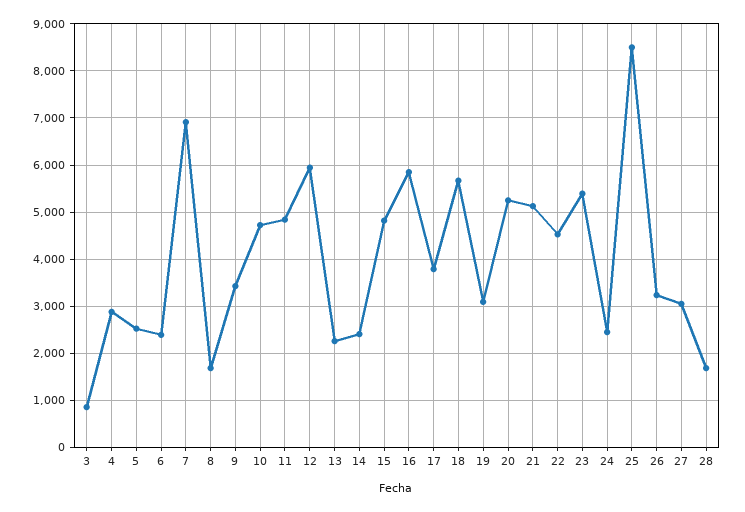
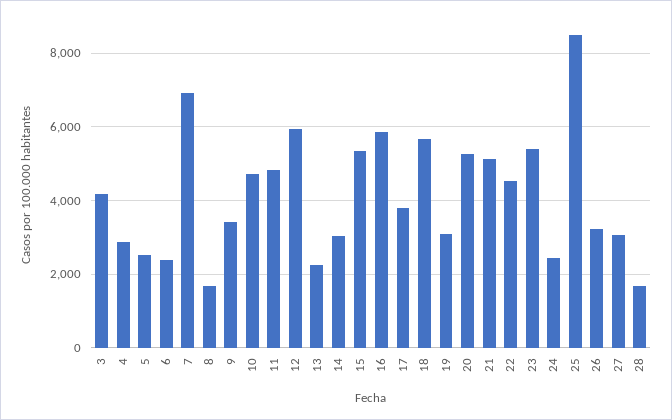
  {
-   "3": 800,
+   "3": 4200,
    "4": 2800,
    "5": 2600,
    "6": 2400,
    "7": 7000,
    "8": 1600,
    "9": 3400,
    "10": 4800,
    "11": 4800,
    "12": 6000,
    "13": 2200,
-   "14": 2400,
+   "14": 3000,
-   "15": 4800,
+   "15": 5400,
    "16": 5800,
    "17": 3800,
    "18": 5600,
    "19": 3000,
    "20": 5200,
    "21": 5200,
    "22": 4600,
    "23": 5400,
    "24": 2400,
    "25": 8600,
    "26": 3200,
    "27": 3000,
    "28": 1600
  }

